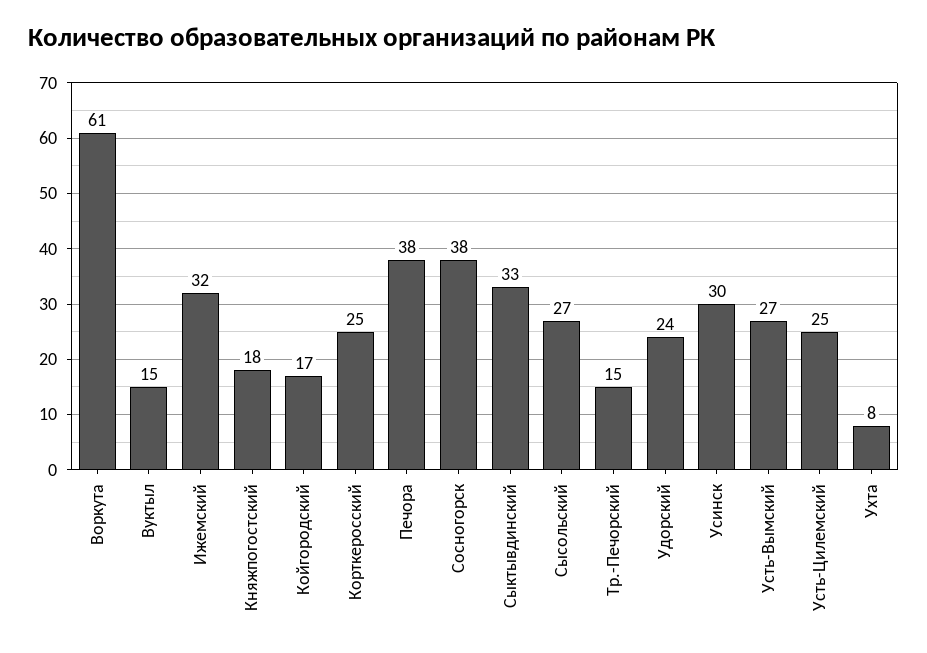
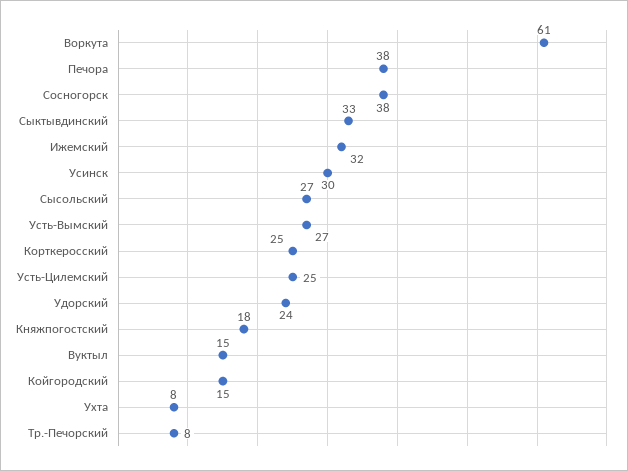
  {
    "Воркута": 61,
    "Вуктыл": 15,
    "Ижемский": 32,
    "Княжпогостский": 18,
-   "Койгородский": 17,
+   "Койгородский": 15,
    "Корткеросский": 25,
    "Печора": 38,
    "Сосногорск": 38,
    "Сыктывдинский": 33,
    "Сысольский": 27,
-   "Тр.-Печорский": 15,
+   "Тр.-Печорский": 8,
    "Удорский": 24,
    "Усинск": 30,
    "Усть-Вымский": 27,
    "Усть-Цилемский": 25,
    "Ухта": 8
  }

